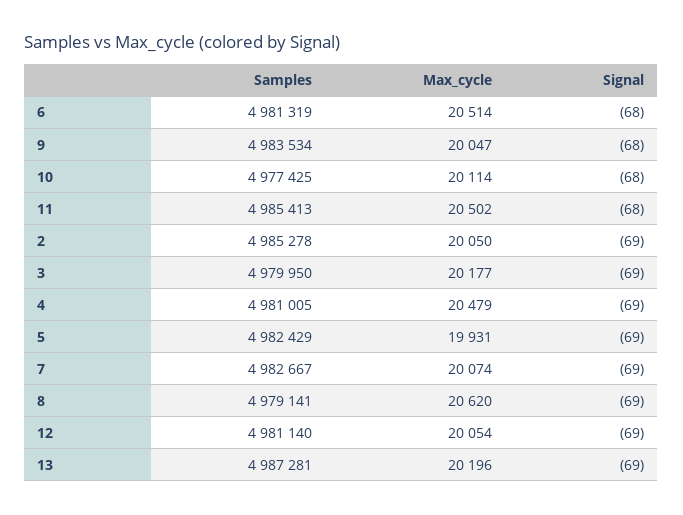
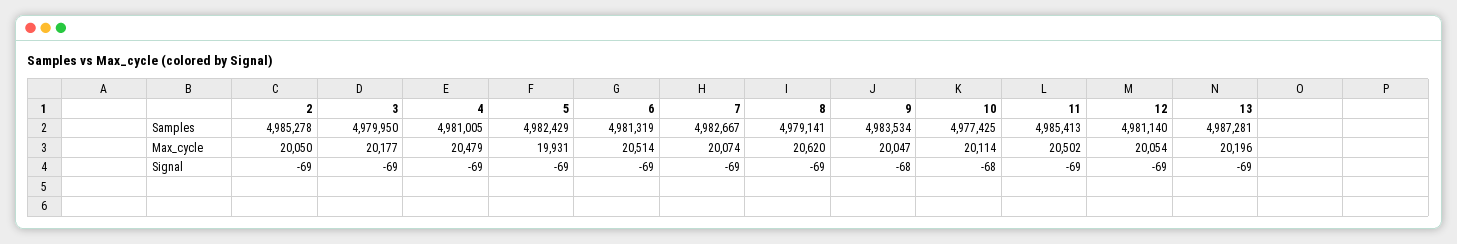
  {
    "Samples": {
      "6": 4981319,
      "9": 4983534,
      "10": 4977425,
      "11": 4985413,
      "2": 4985278,
      "3": 4979950,
      "4": 4981005,
      "5": 4982429,
      "7": 4982667,
      "8": 4979141,
      "12": 4981140,
      "13": 4987281
    },
    "Max_cycle": {
      "6": 20514,
      "9": 20047,
      "10": 20114,
      "11": 20502,
      "2": 20050,
      "3": 20177,
      "4": 20479,
      "5": 19931,
      "7": 20074,
      "8": 20620,
      "12": 20054,
      "13": 20196
    },
    "Signal": {
-     "6": -68,
+     "6": -69,
      "9": -68,
      "10": -68,
-     "11": -68,
+     "11": -69,
      "2": -69,
      "3": -69,
      "4": -69,
      "5": -69,
      "7": -69,
      "8": -69,
      "12": -69,
      "13": -69
    }
  }

